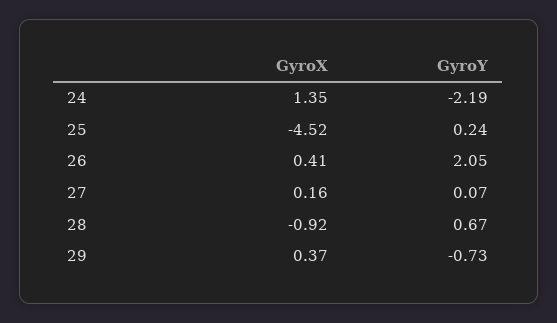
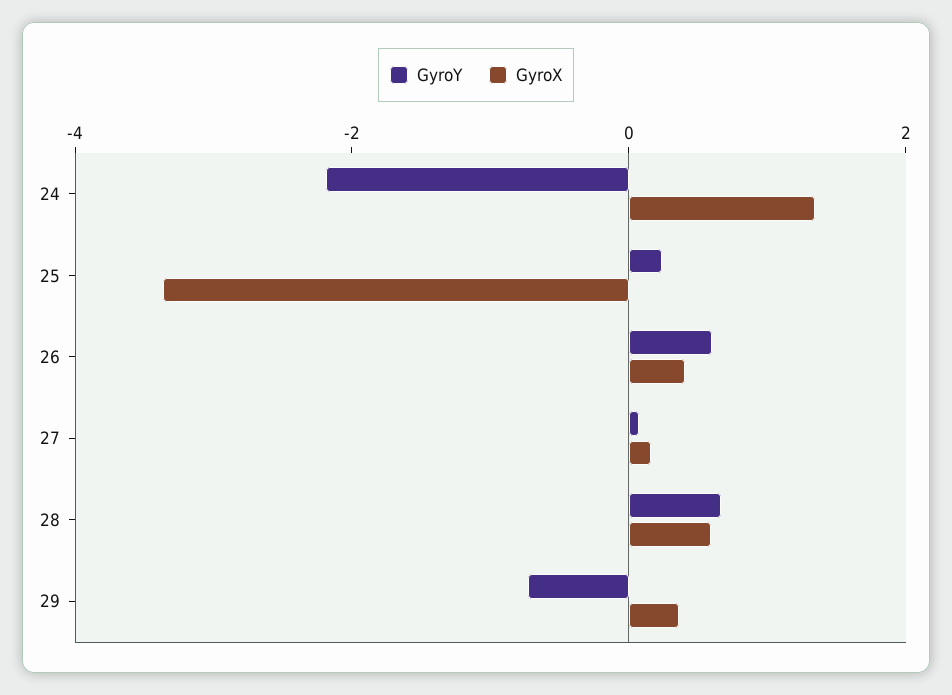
  {
    "GyroX": {
      "24": 1.35,
-     "25": -4.52,
+     "25": -3.5,
      "26": 0.41,
      "27": 0.16,
-     "28": -0.92,
+     "28": 0.5,
      "29": 0.37
    },
    "GyroY": {
      "24": -2.19,
      "25": 0.24,
-     "26": 2.05,
+     "26": 0.5,
      "27": 0.07,
      "28": 0.67,
      "29": -0.73
    }
  }

